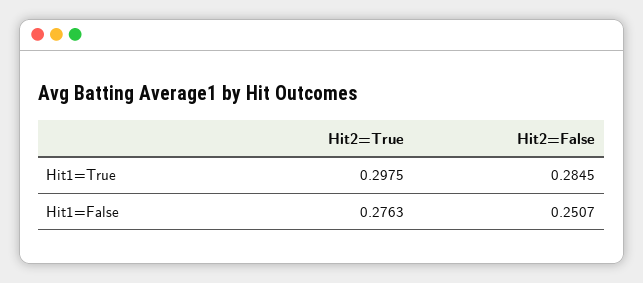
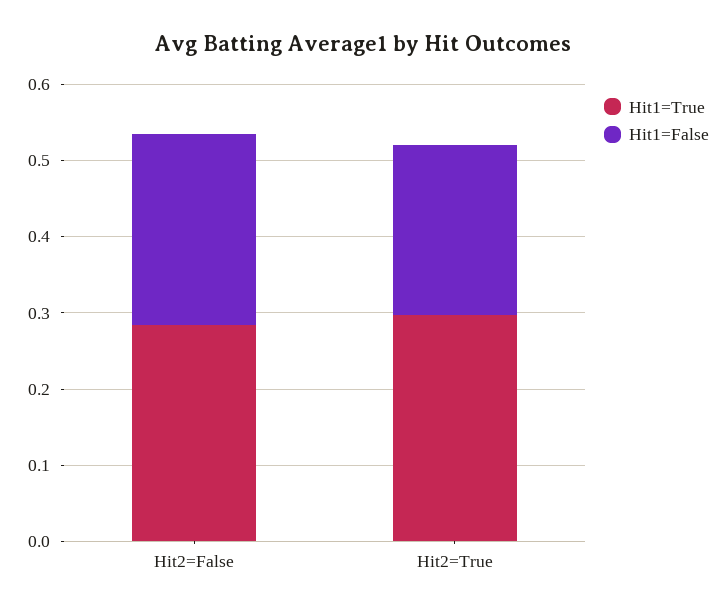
  {
    "Hit1=True": {
      "Hit2=True": 0.2975,
      "Hit2=False": 0.2845
    },
    "Hit1=False": {
-     "Hit2=True": 0.2763,
+     "Hit2=True": 0.22,
      "Hit2=False": 0.2507
    }
  }

